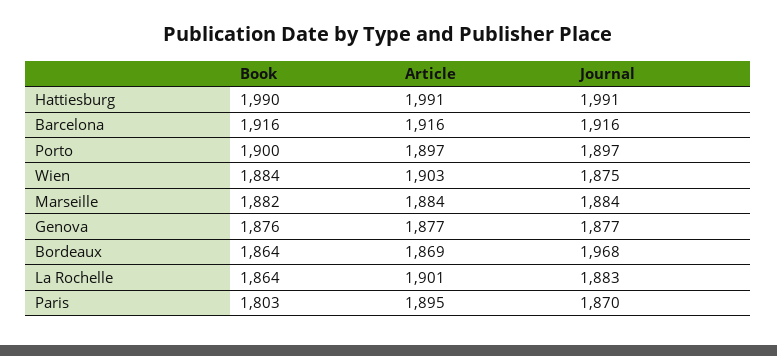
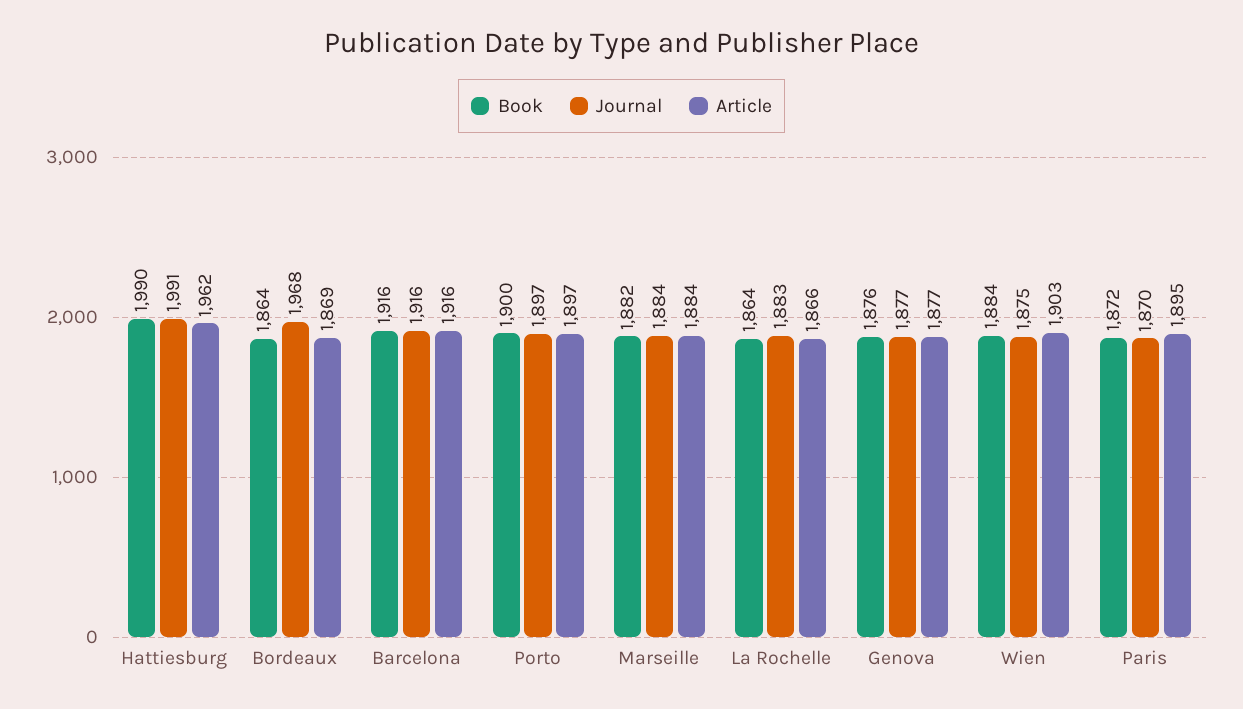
  {
    "Book": {
      "Hattiesburg": 1990,
      "Barcelona": 1916,
      "Porto": 1900,
      "Wien": 1884,
      "Marseille": 1882,
      "Genova": 1876,
      "Bordeaux": 1864,
      "La Rochelle": 1864,
-     "Paris": 1803
+     "Paris": 1872
    },
    "Article": {
-     "Hattiesburg": 1991,
+     "Hattiesburg": 1962,
      "Barcelona": 1916,
      "Porto": 1897,
      "Wien": 1903,
      "Marseille": 1884,
      "Genova": 1877,
      "Bordeaux": 1869,
-     "La Rochelle": 1901,
+     "La Rochelle": 1866,
      "Paris": 1895
    },
    "Journal": {
      "Hattiesburg": 1991,
      "Barcelona": 1916,
      "Porto": 1897,
      "Wien": 1875,
      "Marseille": 1884,
      "Genova": 1877,
      "Bordeaux": 1968,
      "La Rochelle": 1883,
      "Paris": 1870
    }
  }

